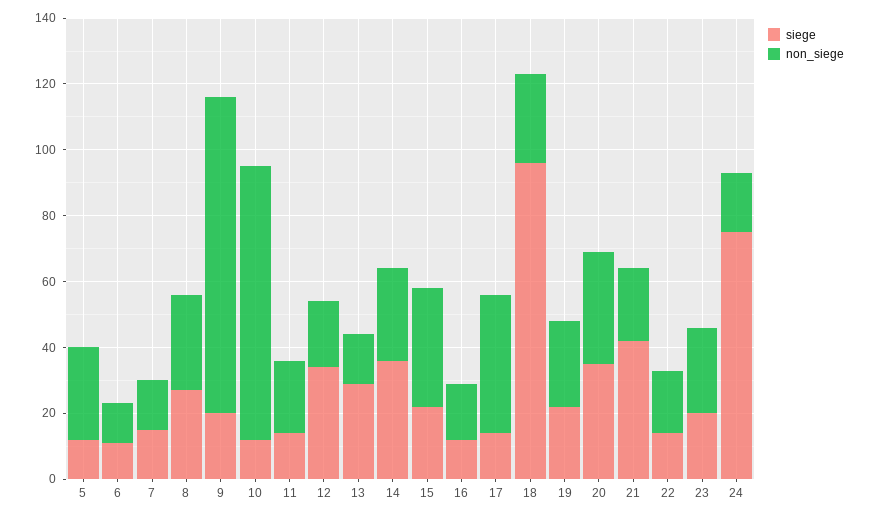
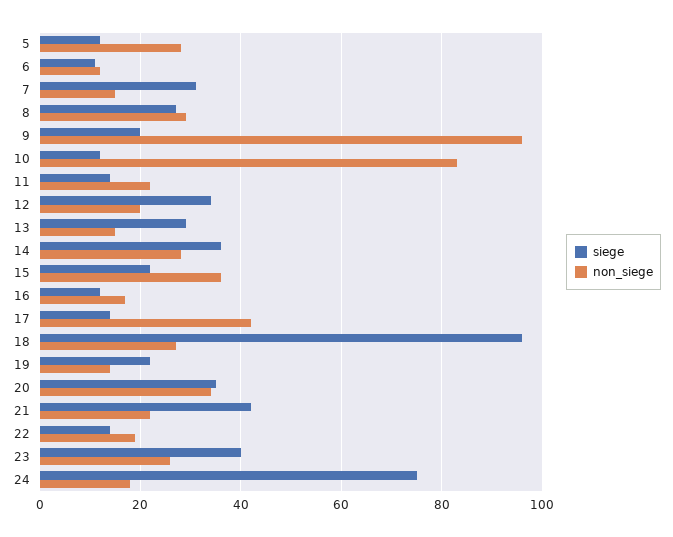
  {
    "siege": {
      "5": 10,
      "6": 10,
-     "7": 15,
+     "7": 30,
      "8": 25,
      "9": 20,
      "10": 10,
      "11": 15,
      "12": 35,
      "13": 30,
      "14": 35,
      "15": 20,
      "16": 10,
      "17": 15,
      "18": 95,
      "19": 20,
      "20": 35,
      "21": 40,
      "22": 15,
-     "23": 20,
+     "23": 40,
      "24": 75
    },
    "non_siege": {
      "5": 30,
      "6": 10,
      "7": 15,
      "8": 30,
      "9": 95,
      "10": 85,
      "11": 20,
      "12": 20,
      "13": 15,
      "14": 30,
      "15": 35,
      "16": 15,
      "17": 40,
      "18": 25,
-     "19": 25,
+     "19": 15,
      "20": 35,
      "21": 20,
      "22": 20,
      "23": 25,
      "24": 20
    }
  }

